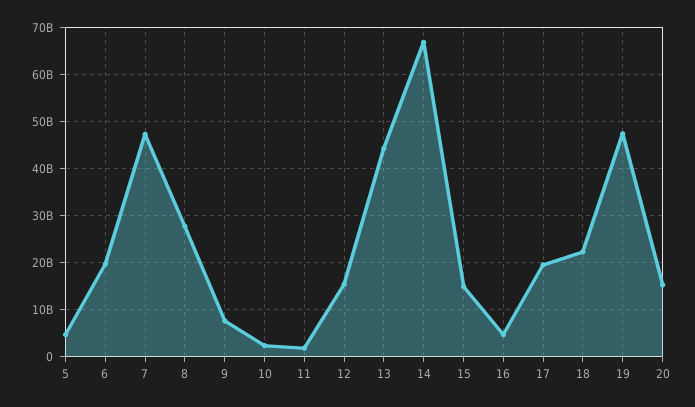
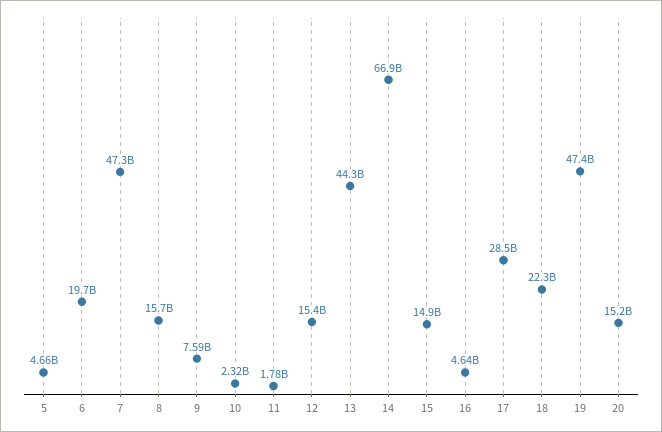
  {
    "5": 4660000000,
    "6": 19700000000,
    "7": 47300000000,
-   "8": 28000000000,
+   "8": 15700000000,
    "9": 7590000000,
    "10": 2320000000,
    "11": 1780000000,
    "12": 15400000000,
    "13": 44300000000,
    "14": 66900000000,
    "15": 14900000000,
    "16": 4640000000,
-   "17": 20000000000,
+   "17": 28500000000,
    "18": 22300000000,
    "19": 47400000000,
    "20": 15200000000
  }

